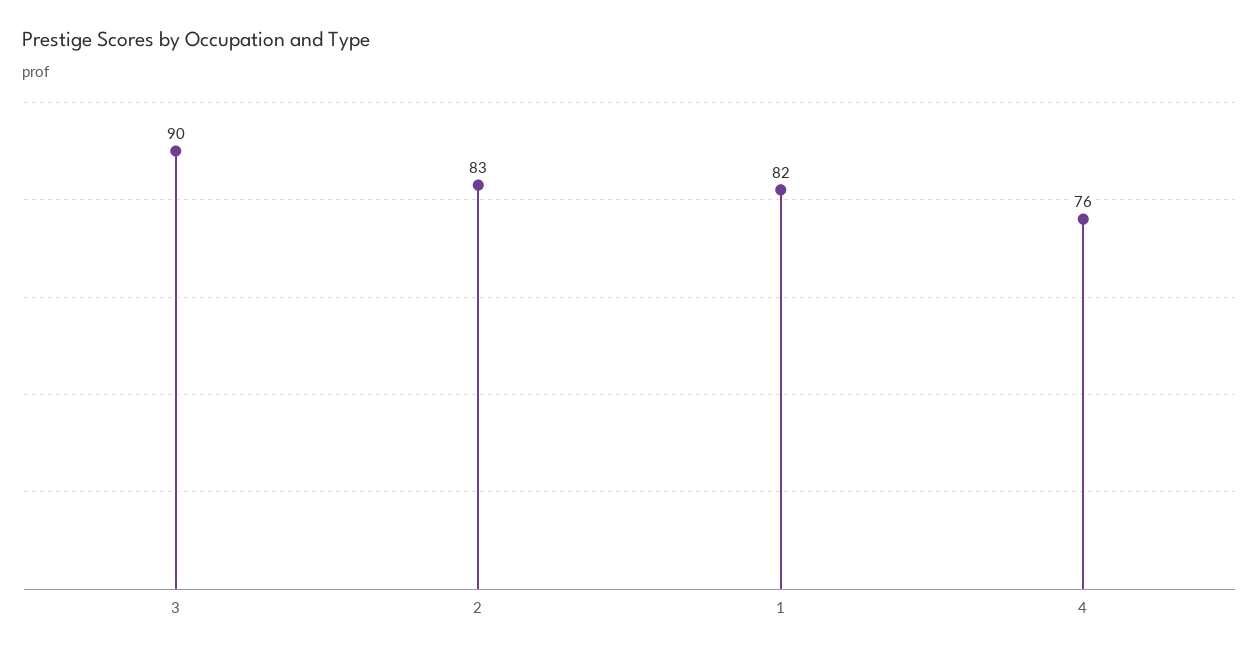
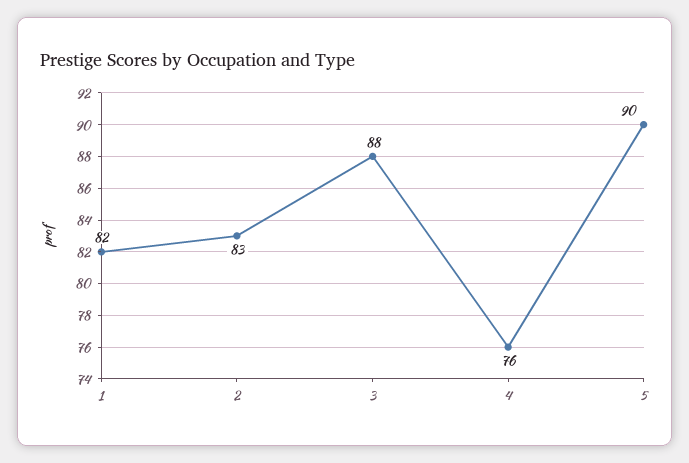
  {
-   "3": 90,
+   "3": 88,
    "2": 83,
    "1": 82,
-   "4": 76
+   "4": 76,
+   "5": 90
  }

